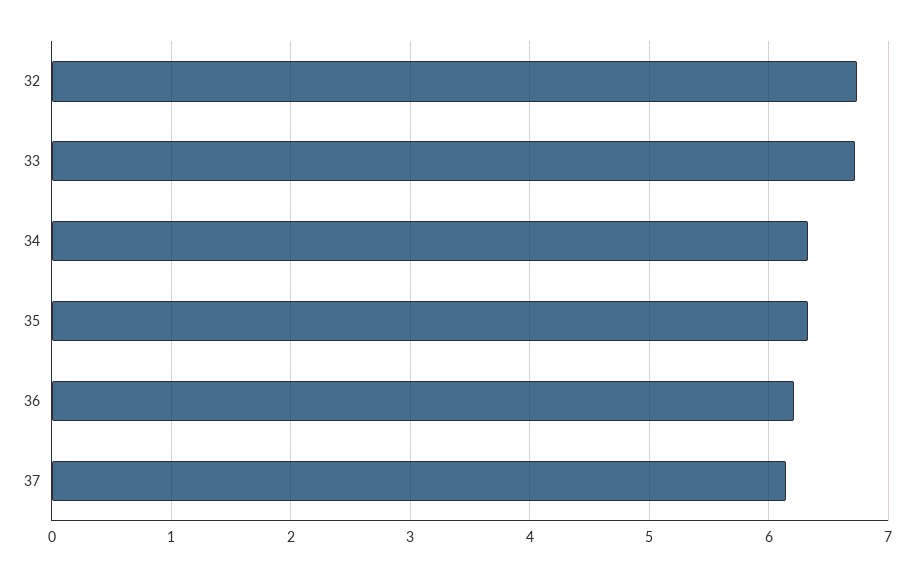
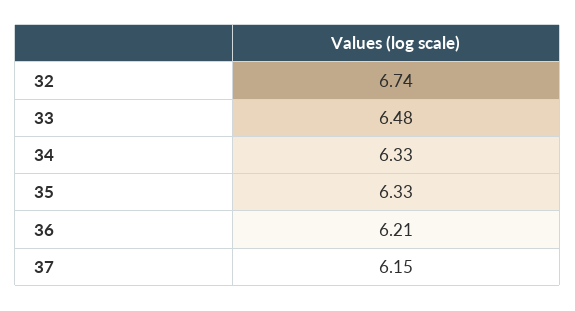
  {
    "32": 6.74,
-   "33": 6.7,
+   "33": 6.48,
    "34": 6.33,
    "35": 6.33,
    "36": 6.21,
    "37": 6.15
  }

